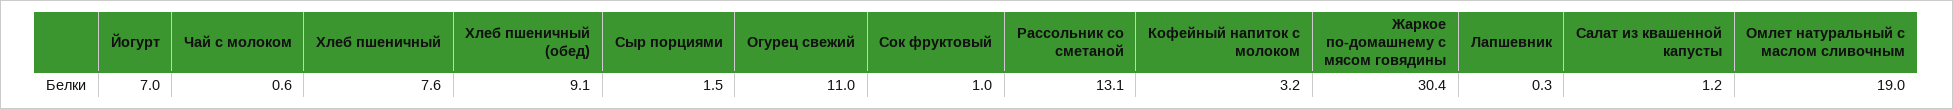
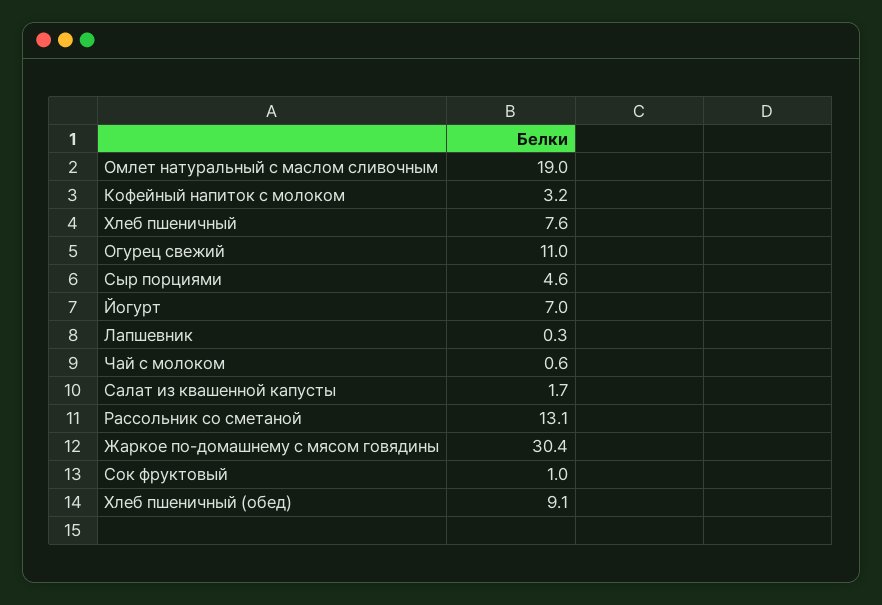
  {
    "Йогурт": 7,
    "Чай с молоком": 0.6,
    "Хлеб пшеничный": 7.6,
    "Хлеб пшеничный (обед)": 9.1,
-   "Сыр порциями": 1.5,
+   "Сыр порциями": 4.6,
    "Огурец свежий": 11,
    "Сок фруктовый": 1,
    "Рассольник со сметаной": 13.1,
    "Кофейный напиток с молоком": 3.2,
    "Жаркое по-домашнему с мясом говядины": 30.4,
    "Лапшевник": 0.3,
-   "Салат из квашенной капусты": 1.2,
+   "Салат из квашенной капусты": 1.7,
    "Омлет натуральный с маслом сливочным": 19
  }

